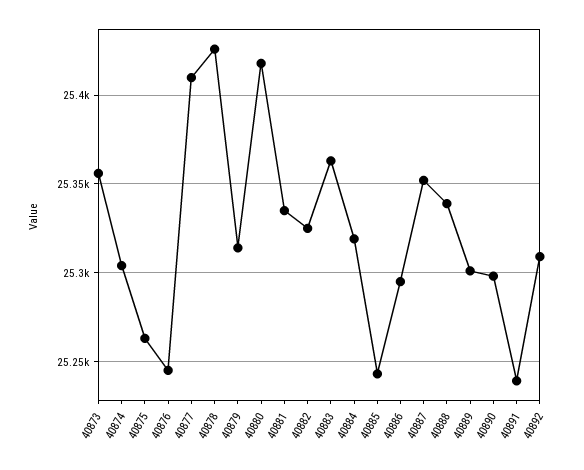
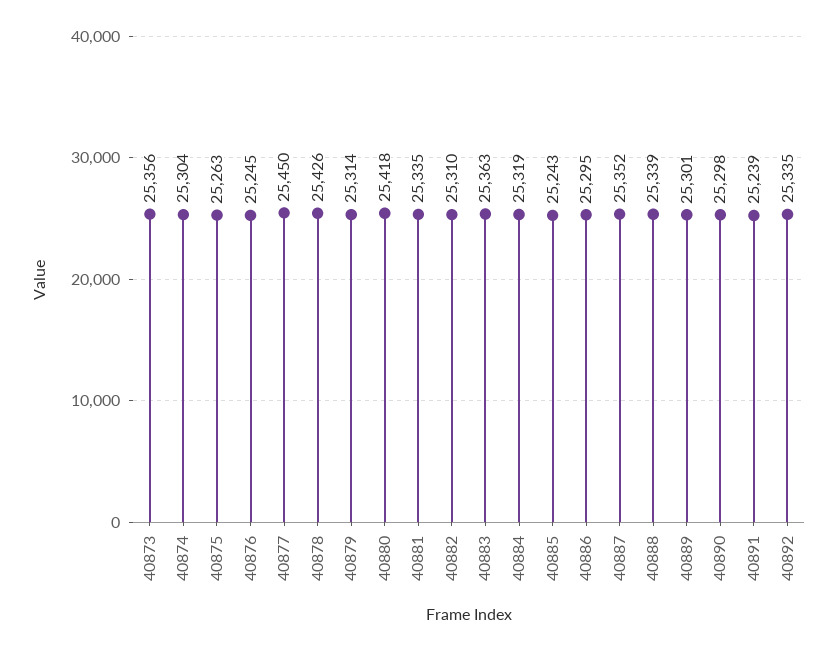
  {
    "40873": 25356,
    "40874": 25304,
    "40875": 25263,
    "40876": 25245,
-   "40877": 25410,
+   "40877": 25450,
    "40878": 25426,
    "40879": 25314,
    "40880": 25418,
    "40881": 25335,
-   "40882": 25325,
+   "40882": 25310,
    "40883": 25363,
    "40884": 25319,
    "40885": 25243,
    "40886": 25295,
    "40887": 25352,
    "40888": 25339,
    "40889": 25301,
    "40890": 25298,
    "40891": 25239,
-   "40892": 25310
+   "40892": 25335
  }

